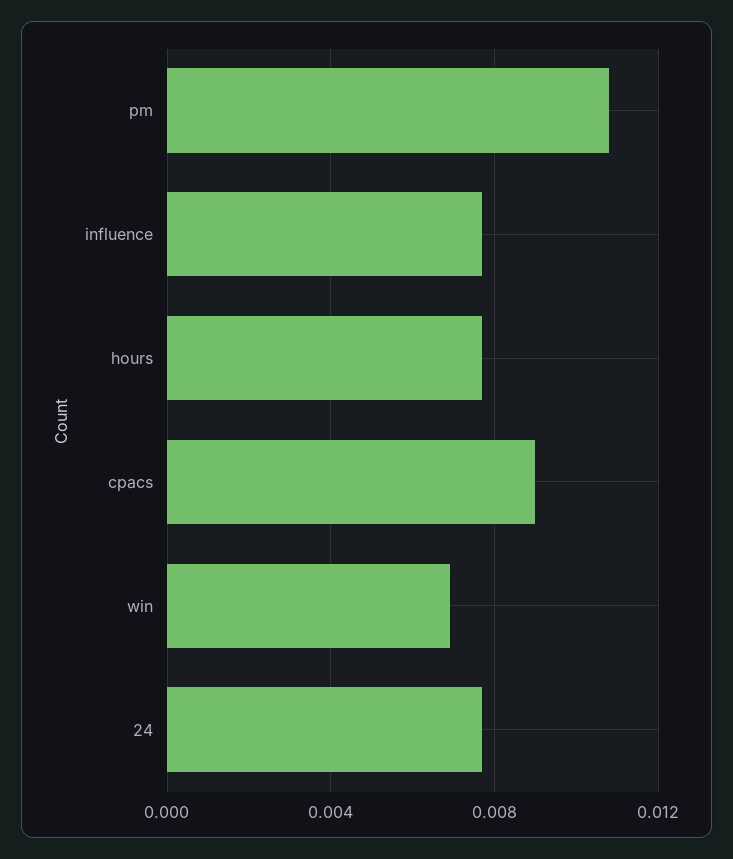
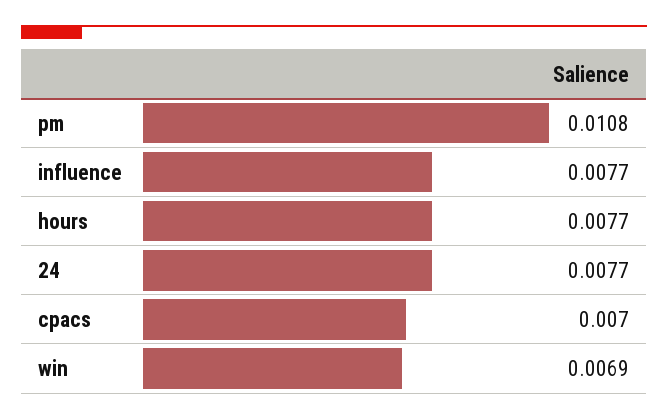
  {
    "pm": 0.0108,
    "influence": 0.0077,
    "hours": 0.0077,
-   "cpacs": 0.009,
+   "cpacs": 0.007,
    "win": 0.0069,
    "24": 0.0077
  }

